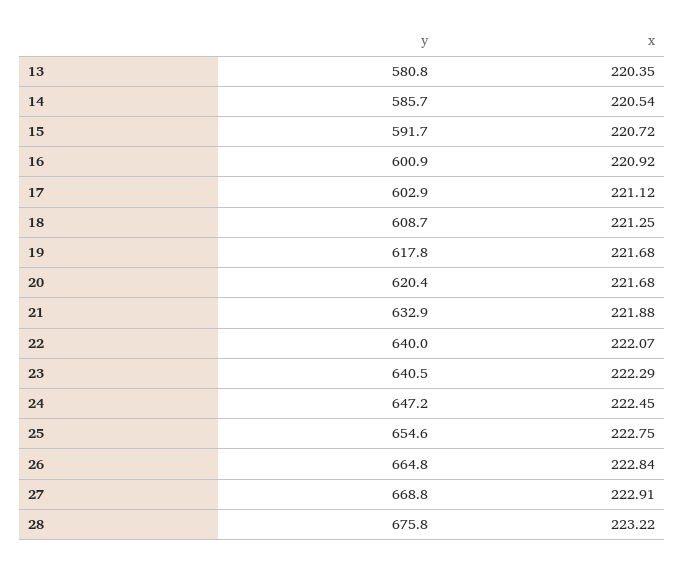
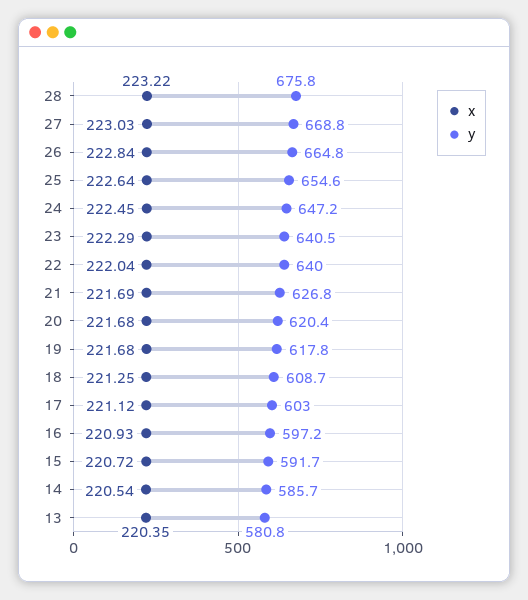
  {
    "y": {
      "13": 580.8,
      "14": 585.7,
      "15": 591.7,
-     "16": 600.9,
+     "16": 597.2,
-     "17": 602.9,
+     "17": 603,
      "18": 608.7,
      "19": 617.8,
      "20": 620.4,
-     "21": 632.9,
+     "21": 626.8,
      "22": 640,
      "23": 640.5,
      "24": 647.2,
      "25": 654.6,
      "26": 664.8,
      "27": 668.8,
      "28": 675.8
    },
    "x": {
      "13": 220.35,
      "14": 220.54,
      "15": 220.72,
-     "16": 220.92,
+     "16": 220.93,
      "17": 221.12,
      "18": 221.25,
      "19": 221.68,
      "20": 221.68,
-     "21": 221.88,
+     "21": 221.69,
-     "22": 222.07,
+     "22": 222.04,
      "23": 222.29,
      "24": 222.45,
-     "25": 222.75,
+     "25": 222.64,
      "26": 222.84,
-     "27": 222.91,
+     "27": 223.03,
      "28": 223.22
    }
  }

